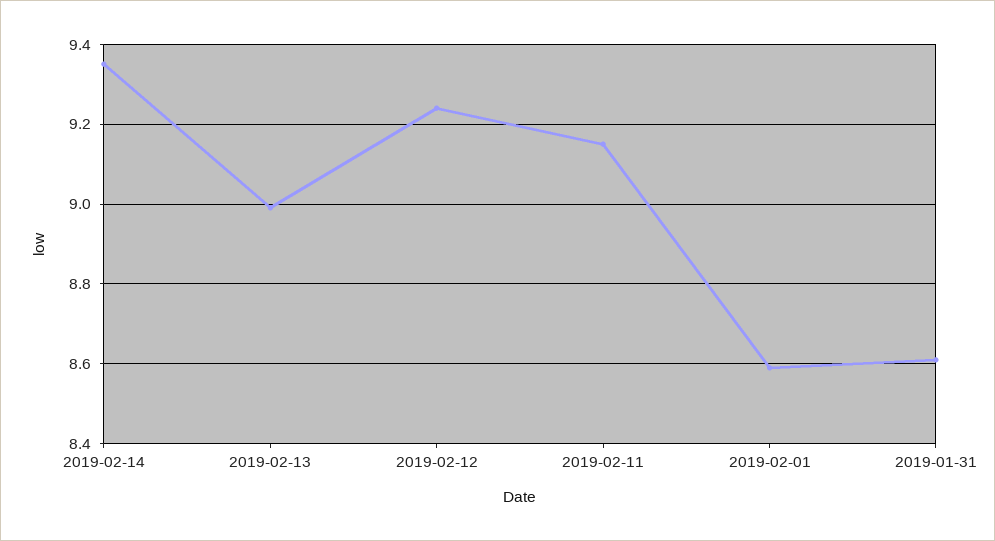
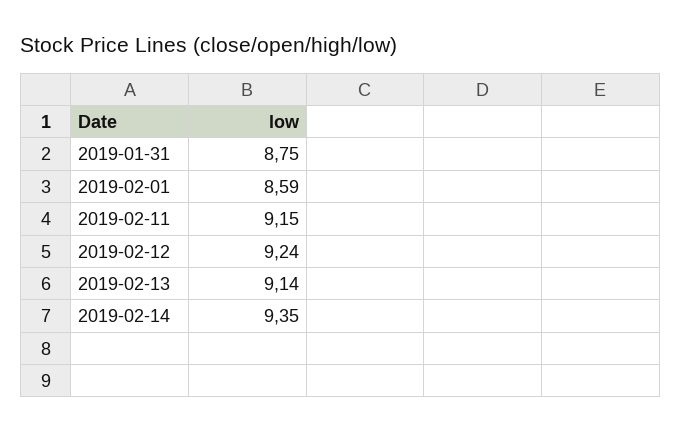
  {
    "2019-02-14": 9.35,
-   "2019-02-13": 9,
+   "2019-02-13": 9.14,
    "2019-02-12": 9.24,
    "2019-02-11": 9.15,
    "2019-02-01": 8.59,
-   "2019-01-31": 8.6
+   "2019-01-31": 8.75
  }

